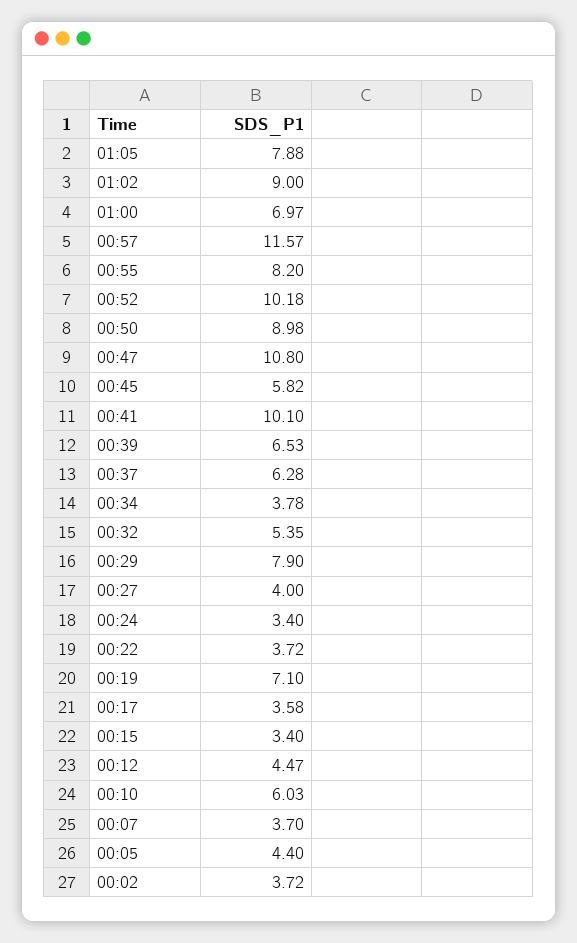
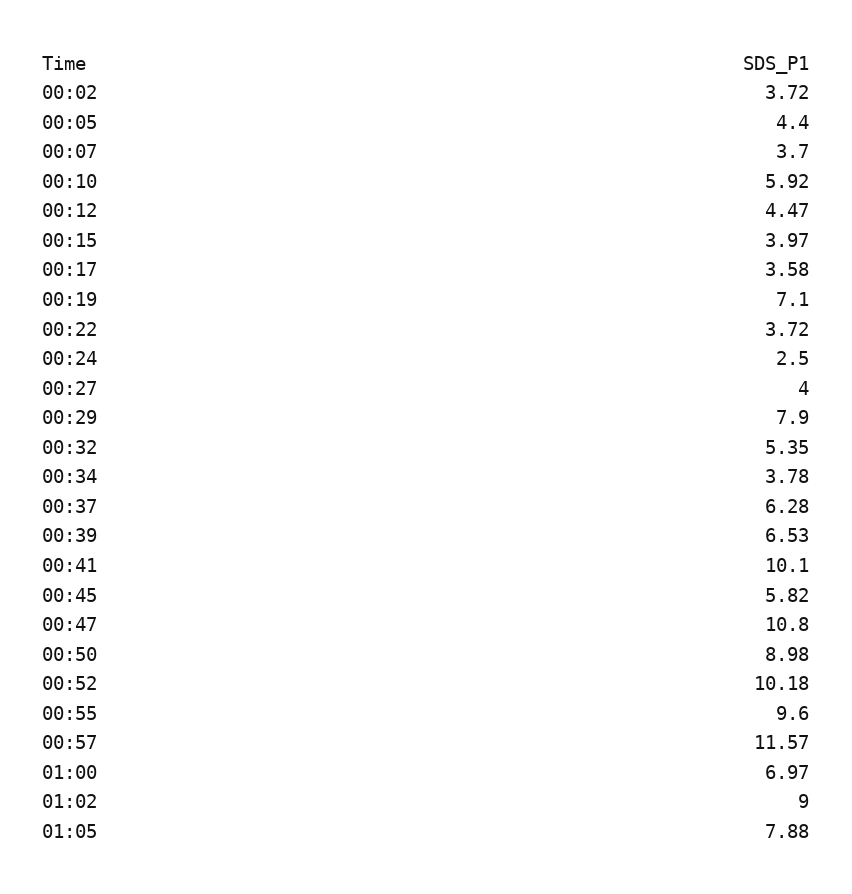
  {
    "01:05": 7.88,
    "01:02": 9,
    "01:00": 6.97,
    "00:57": 11.57,
-   "00:55": 8.2,
+   "00:55": 9.6,
    "00:52": 10.18,
    "00:50": 8.98,
    "00:47": 10.8,
    "00:45": 5.82,
    "00:41": 10.1,
    "00:39": 6.53,
    "00:37": 6.28,
    "00:34": 3.78,
    "00:32": 5.35,
    "00:29": 7.9,
    "00:27": 4,
-   "00:24": 3.4,
+   "00:24": 2.5,
    "00:22": 3.72,
    "00:19": 7.1,
    "00:17": 3.58,
-   "00:15": 3.4,
+   "00:15": 3.97,
    "00:12": 4.47,
-   "00:10": 6.03,
+   "00:10": 5.92,
    "00:07": 3.7,
    "00:05": 4.4,
    "00:02": 3.72
  }

